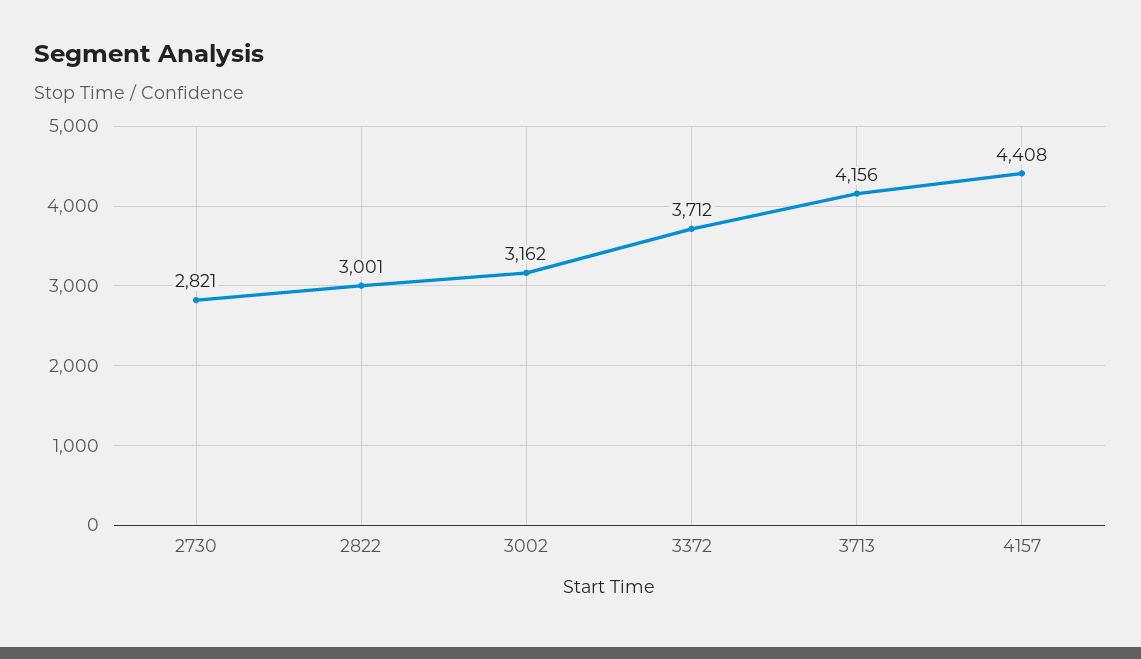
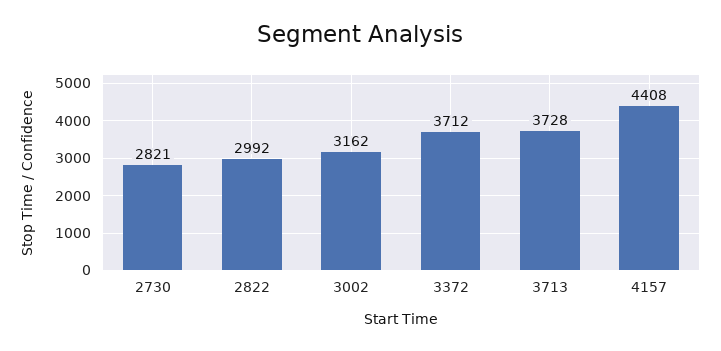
  {
    "2730": 2821,
-   "2822": 3001,
+   "2822": 2992,
    "3002": 3162,
    "3372": 3712,
-   "3713": 4156,
+   "3713": 3728,
    "4157": 4408
  }

